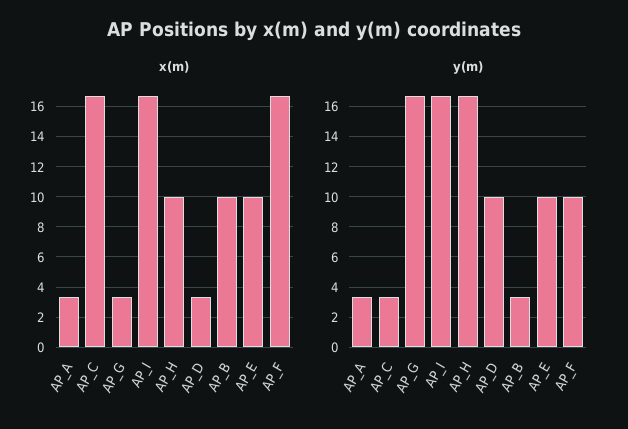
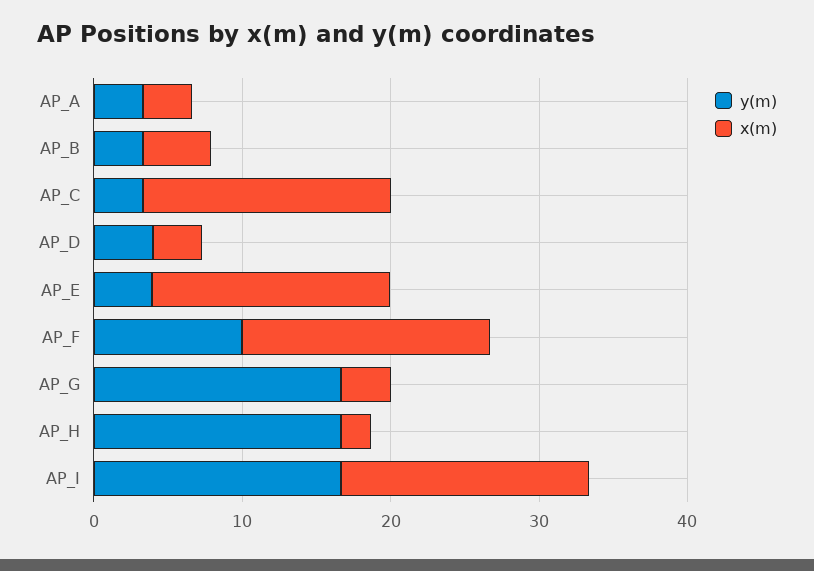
  {
    "x(m)": {
      "AP_A": 3.5,
      "AP_C": 16.5,
      "AP_G": 3.5,
      "AP_I": 16.5,
-     "AP_H": 10,
+     "AP_H": 2,
      "AP_D": 3.5,
-     "AP_B": 10,
+     "AP_B": 4,
-     "AP_E": 10,
+     "AP_E": 16,
      "AP_F": 16.5
    },
    "y(m)": {
      "AP_A": 3.5,
      "AP_C": 3.5,
      "AP_G": 16.5,
      "AP_I": 16.5,
      "AP_H": 16.5,
-     "AP_D": 10,
+     "AP_D": 4,
      "AP_B": 3.5,
-     "AP_E": 10,
+     "AP_E": 4,
      "AP_F": 10
    }
  }

